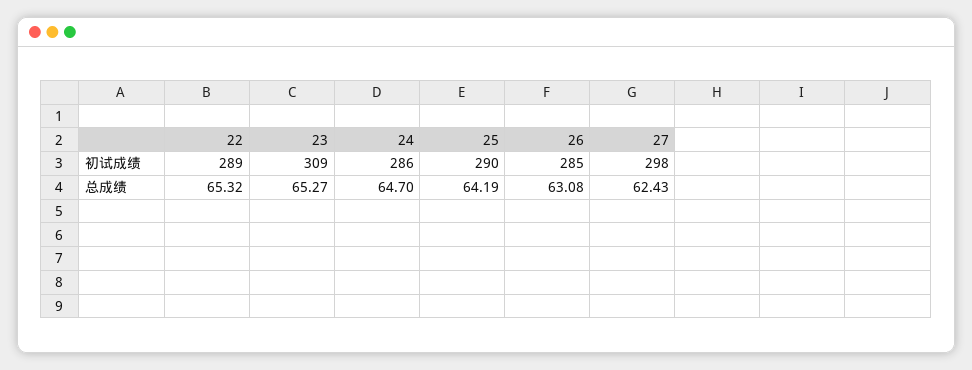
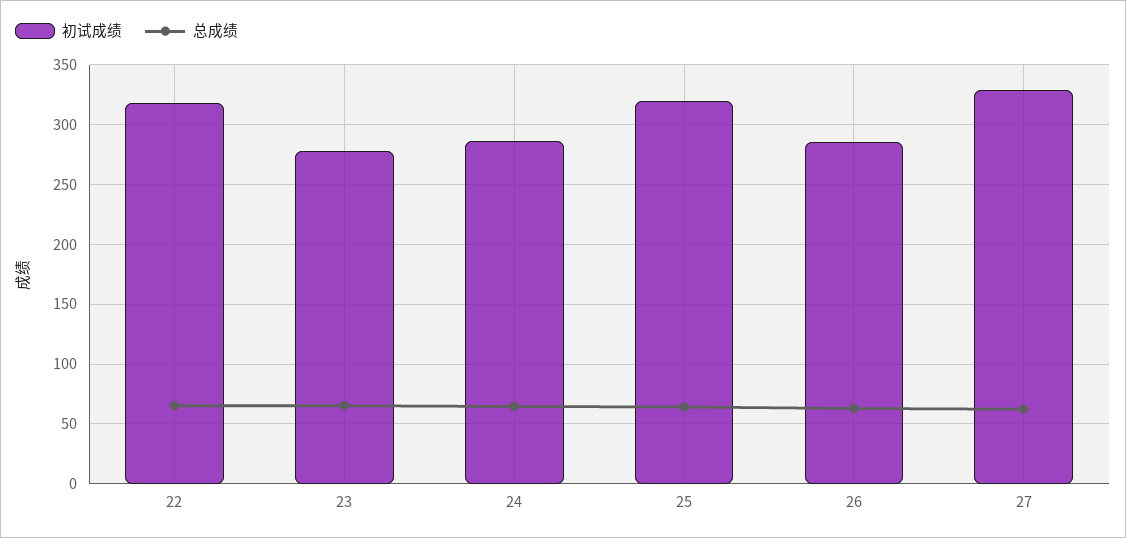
  {
    "初试成绩": {
-     "22": 289,
+     "22": 320,
-     "23": 309,
+     "23": 280,
      "24": 286,
-     "25": 290,
+     "25": 320,
      "26": 285,
-     "27": 298
+     "27": 330
    },
    "总成绩": {
      "22": 65.32,
      "23": 65.27,
      "24": 64.7,
      "25": 64.19,
      "26": 63.08,
      "27": 62.43
    }
  }

